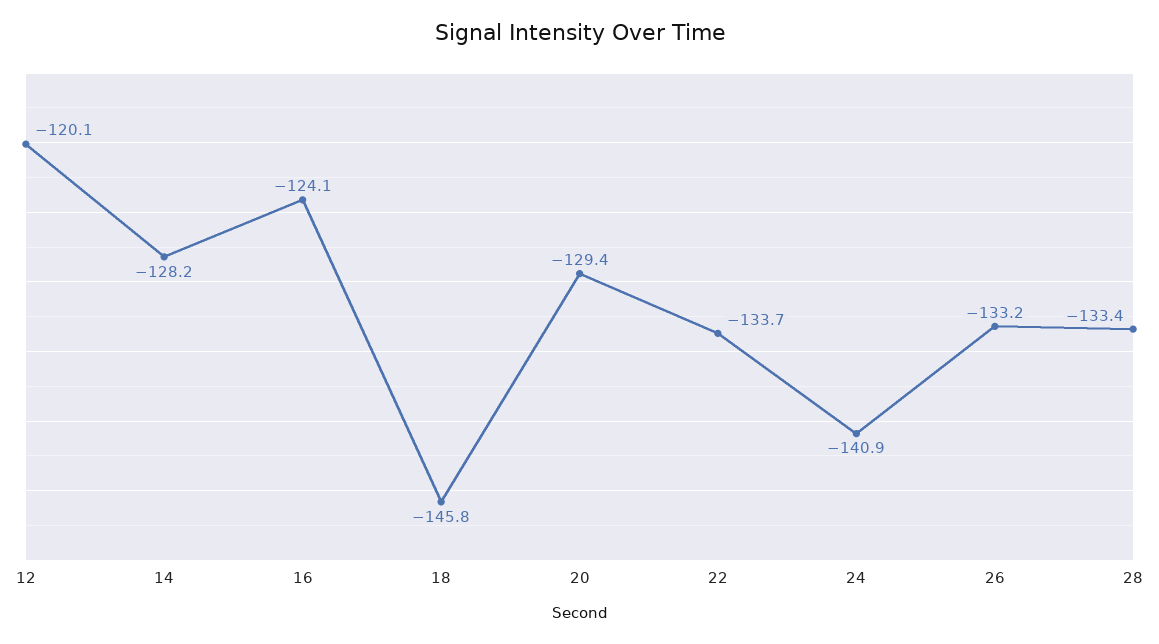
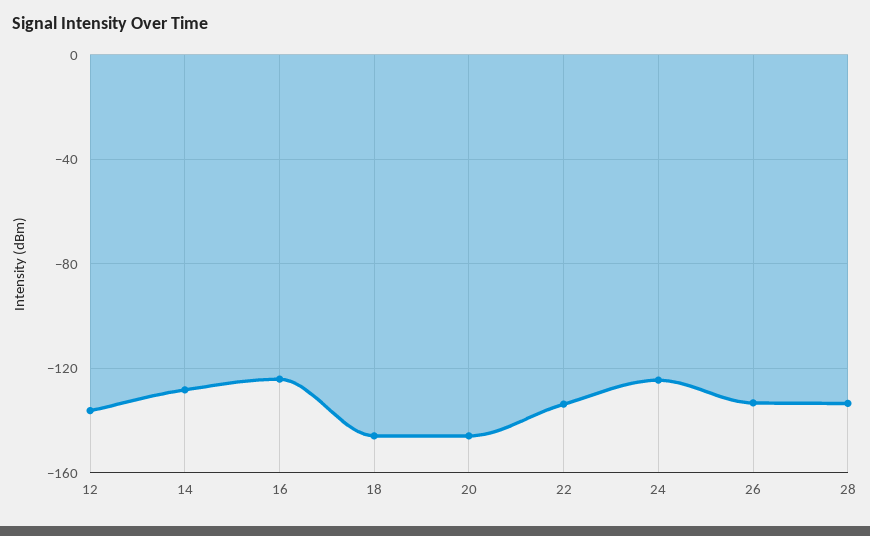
  {
-   "12": -120.1,
+   "12": -135,
    "14": -128.2,
    "16": -124.1,
    "18": -145.8,
-   "20": -129.4,
+   "20": -145,
    "22": -133.7,
-   "24": -140.9,
+   "24": -125,
    "26": -133.2,
    "28": -133.4
  }

